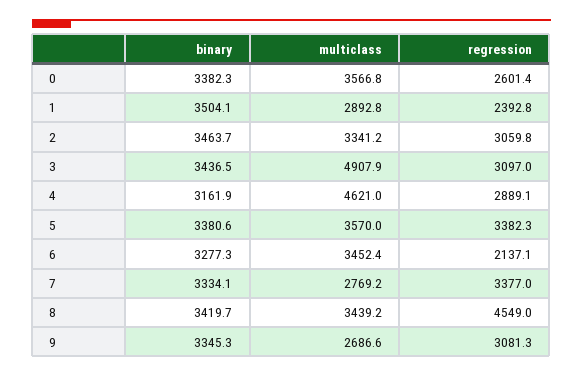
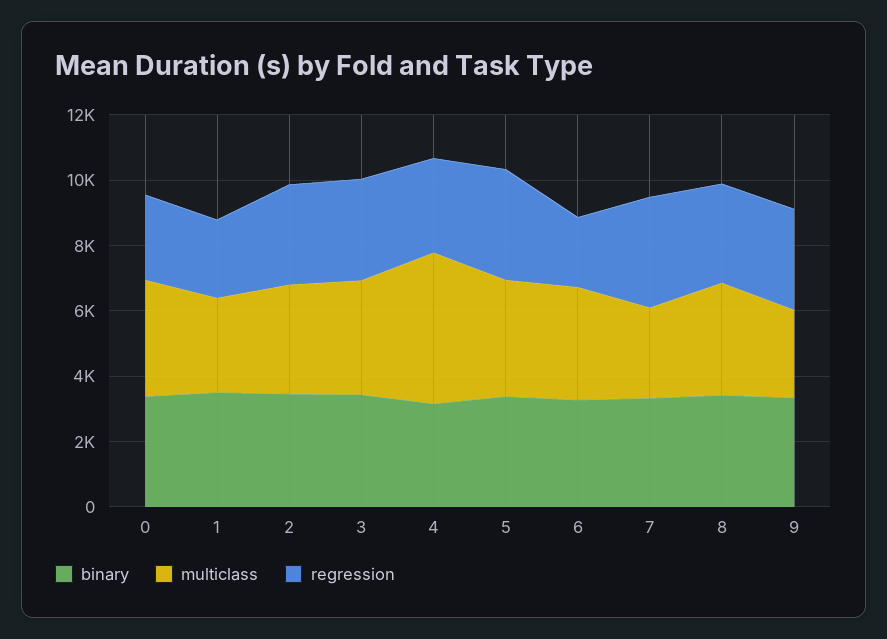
  {
    "binary": {
      "0": 3382.3,
      "1": 3504.1,
      "2": 3463.7,
      "3": 3436.5,
      "4": 3161.9,
      "5": 3380.6,
      "6": 3277.3,
      "7": 3334.1,
      "8": 3419.7,
      "9": 3345.3
    },
    "multiclass": {
      "0": 3566.8,
      "1": 2892.8,
      "2": 3341.2,
-     "3": 4907.9,
+     "3": 3500,
      "4": 4621,
      "5": 3570,
      "6": 3452.4,
      "7": 2769.2,
      "8": 3439.2,
      "9": 2686.6
    },
    "regression": {
      "0": 2601.4,
      "1": 2392.8,
      "2": 3059.8,
      "3": 3097,
      "4": 2889.1,
      "5": 3382.3,
      "6": 2137.1,
      "7": 3377,
-     "8": 4549,
+     "8": 3000,
      "9": 3081.3
    }
  }

